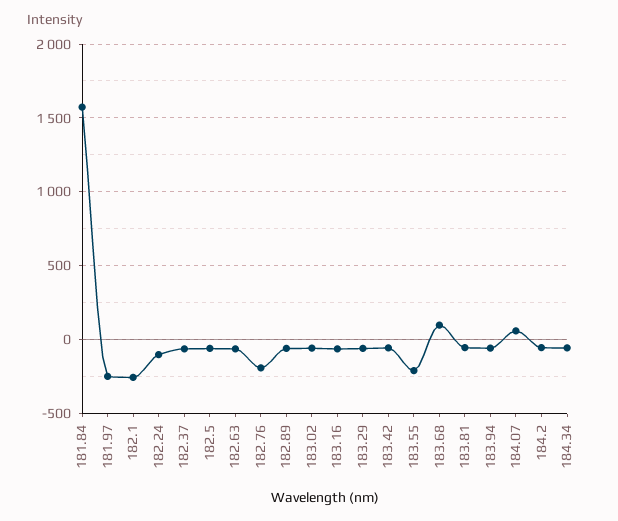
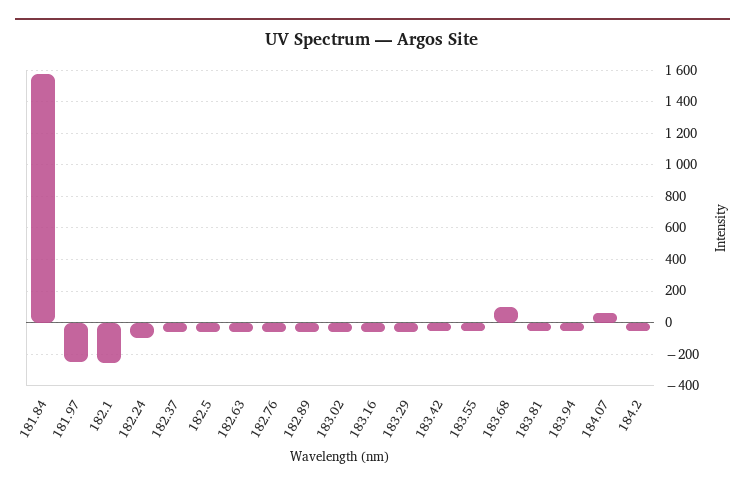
  {
    "181.84": 1550,
    "181.97": -250,
    "182.1": -250,
    "182.24": -100,
    "182.37": -50,
    "182.5": -50,
    "182.63": -50,
-   "182.76": -200,
+   "182.76": -50,
    "182.89": -50,
    "183.02": -50,
    "183.16": -50,
    "183.29": -50,
    "183.42": -50,
-   "183.55": -200,
+   "183.55": -50,
    "183.68": 100,
    "183.81": -50,
    "183.94": -50,
    "184.07": 50,
-   "184.2": -50,
+   "184.2": -50
-   "184.34": -50
  }

